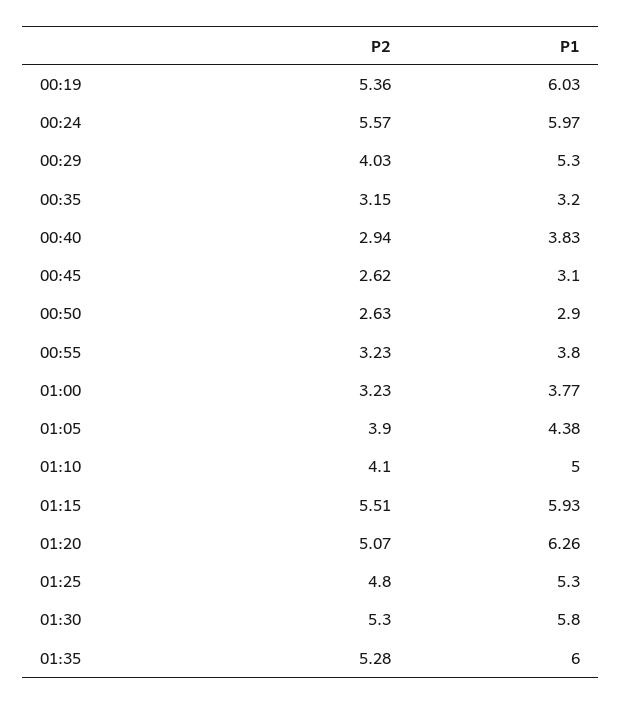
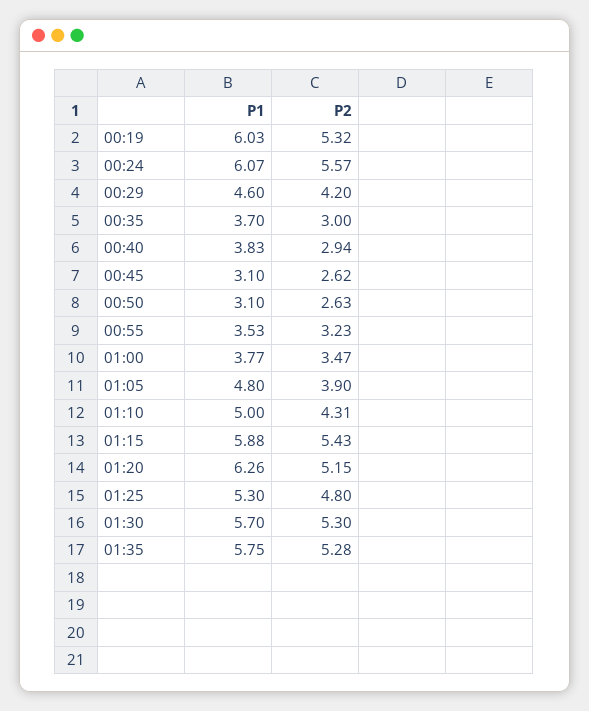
  {
    "P2": {
-     "00:19": 5.36,
+     "00:19": 5.32,
      "00:24": 5.57,
-     "00:29": 4.03,
+     "00:29": 4.2,
-     "00:35": 3.15,
+     "00:35": 3,
      "00:40": 2.94,
      "00:45": 2.62,
      "00:50": 2.63,
      "00:55": 3.23,
-     "01:00": 3.23,
+     "01:00": 3.47,
      "01:05": 3.9,
-     "01:10": 4.1,
+     "01:10": 4.31,
-     "01:15": 5.51,
+     "01:15": 5.43,
-     "01:20": 5.07,
+     "01:20": 5.15,
      "01:25": 4.8,
      "01:30": 5.3,
      "01:35": 5.28
    },
    "P1": {
      "00:19": 6.03,
-     "00:24": 5.97,
+     "00:24": 6.07,
-     "00:29": 5.3,
+     "00:29": 4.6,
-     "00:35": 3.2,
+     "00:35": 3.7,
      "00:40": 3.83,
      "00:45": 3.1,
-     "00:50": 2.9,
+     "00:50": 3.1,
-     "00:55": 3.8,
+     "00:55": 3.53,
      "01:00": 3.77,
-     "01:05": 4.38,
+     "01:05": 4.8,
      "01:10": 5,
-     "01:15": 5.93,
+     "01:15": 5.88,
      "01:20": 6.26,
      "01:25": 5.3,
-     "01:30": 5.8,
+     "01:30": 5.7,
-     "01:35": 6
+     "01:35": 5.75
    }
  }

